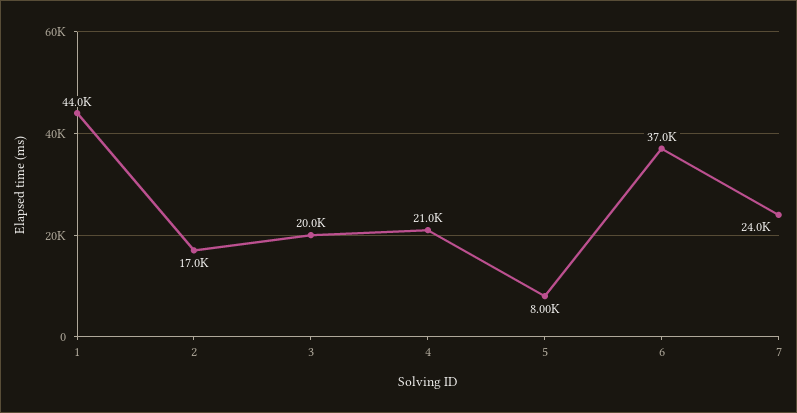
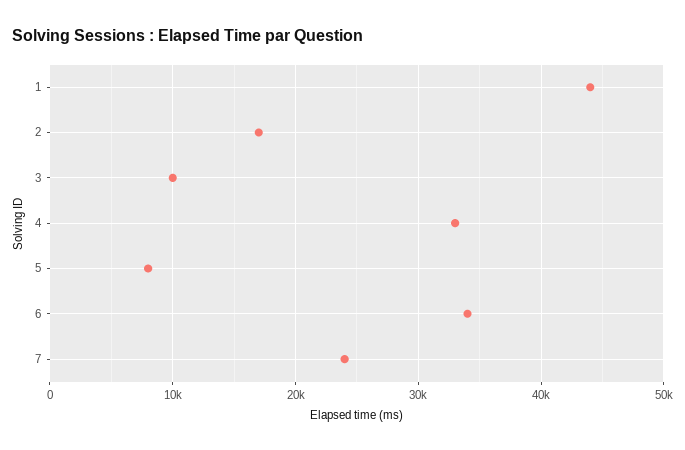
  {
    "1": 44000,
    "2": 17000,
-   "3": 20000,
+   "3": 10000,
-   "4": 21000,
+   "4": 33000,
    "5": 8000,
-   "6": 37000,
+   "6": 34000,
    "7": 24000
  }

